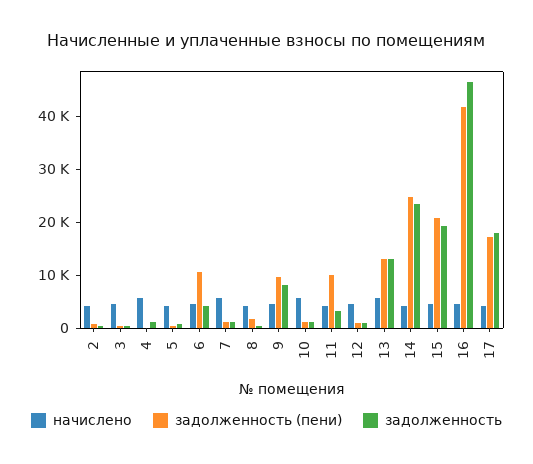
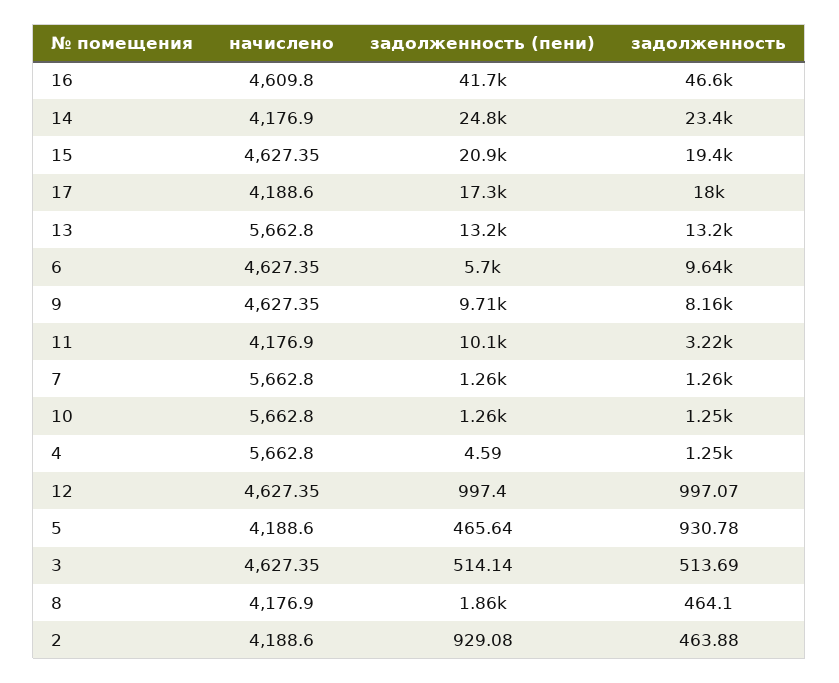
  {
    "начислено": {
      "2": 4188.6,
      "3": 4627.35,
      "4": 5662.8,
      "5": 4188.6,
      "6": 4627.35,
      "7": 5662.8,
      "8": 4176.9,
      "9": 4627.35,
      "10": 5662.8,
      "11": 4176.9,
      "12": 4627.35,
      "13": 5662.8,
      "14": 4176.9,
      "15": 4627.35,
      "16": 4609.8,
      "17": 4188.6
    },
    "задолженность (пени)": {
      "2": 929.08,
      "3": 514.14,
      "4": 4.59,
      "5": 465.64,
-     "6": 10000,
+     "6": 5700,
      "7": 1260,
      "8": 1860,
      "9": 9710,
      "10": 1260,
      "11": 10100,
      "12": 997.4,
      "13": 13200,
      "14": 24800,
      "15": 20900,
      "16": 41700,
      "17": 17300
    },
    "задолженность": {
      "2": 463.88,
      "3": 513.69,
      "4": 1250,
      "5": 930.78,
-     "6": 4000,
+     "6": 9640,
      "7": 1260,
      "8": 464.1,
      "9": 8160,
      "10": 1250,
      "11": 3220,
      "12": 997.07,
      "13": 13200,
      "14": 23400,
      "15": 19400,
      "16": 46600,
      "17": 18000
    }
  }

